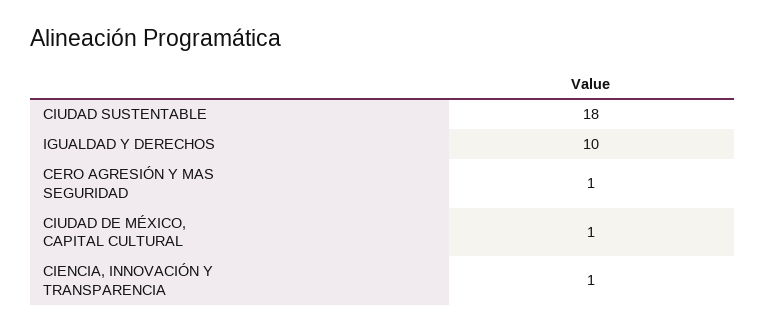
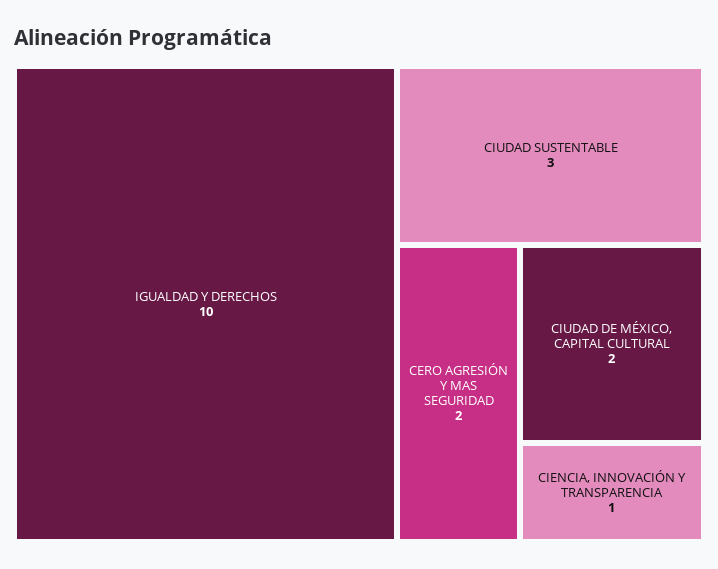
  {
-   "CIUDAD SUSTENTABLE": 18,
+   "CIUDAD SUSTENTABLE": 3,
    "IGUALDAD Y DERECHOS": 10,
-   "CERO AGRESIÓN Y MAS SEGURIDAD": 1,
+   "CERO AGRESIÓN Y MAS SEGURIDAD": 2,
-   "CIUDAD DE MÉXICO, CAPITAL CULTURAL": 1,
+   "CIUDAD DE MÉXICO, CAPITAL CULTURAL": 2,
    "CIENCIA, INNOVACIÓN Y TRANSPARENCIA": 1
  }

